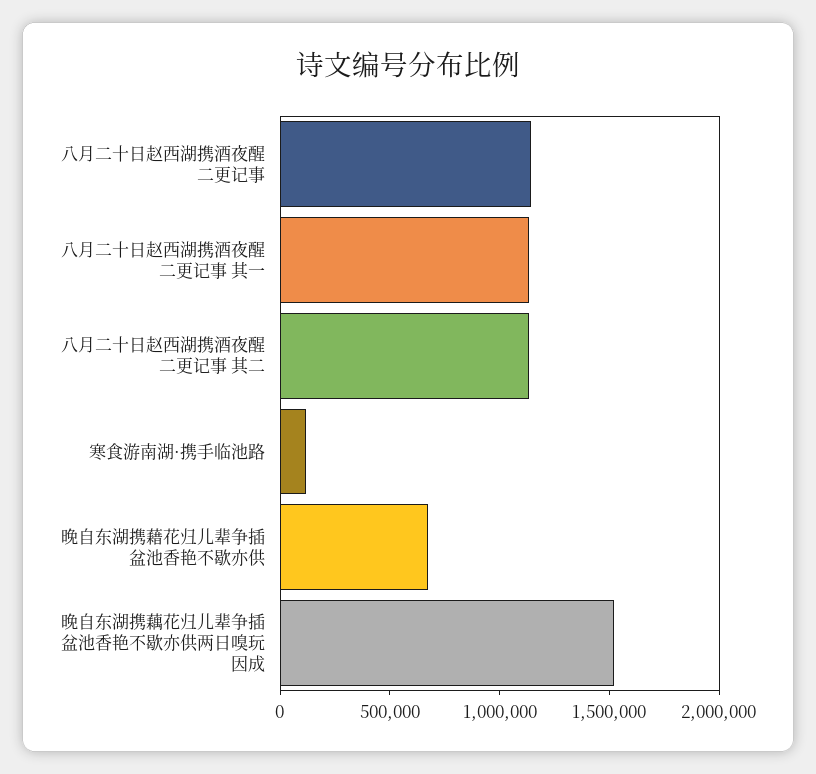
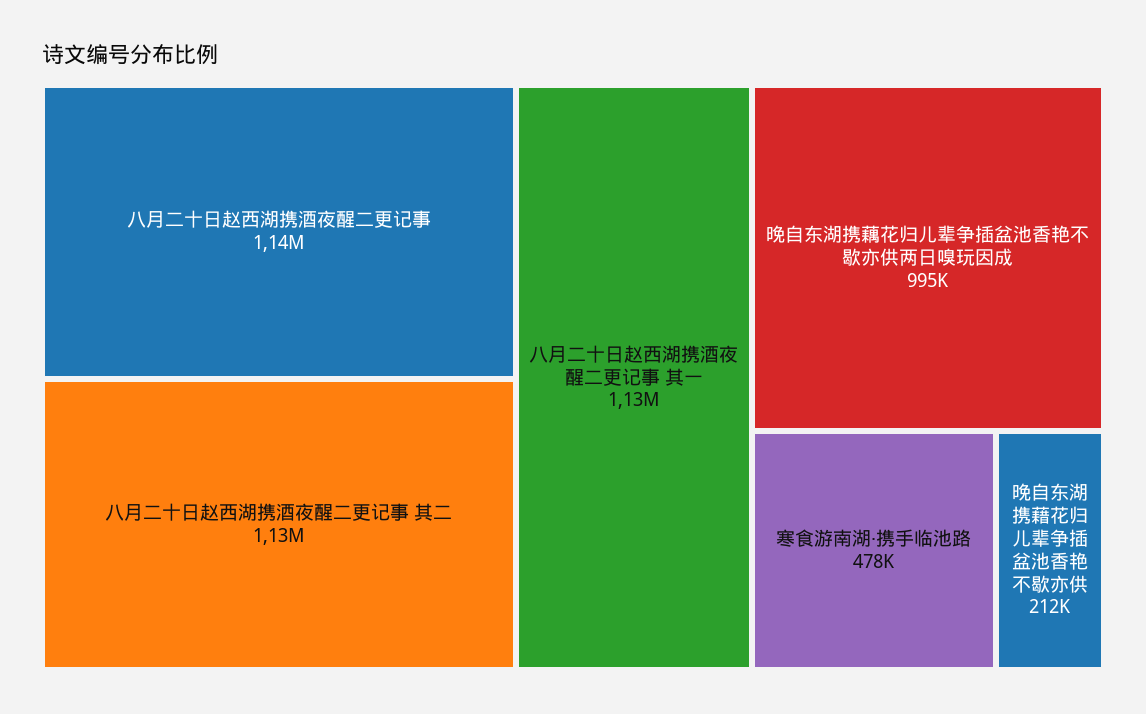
  {
    "八月二十日赵西湖携酒夜醒二更记事": 1140000,
    "八月二十日赵西湖携酒夜醒二更记事 其一": 1130000,
    "八月二十日赵西湖携酒夜醒二更记事 其二": 1130000,
-   "寒食游南湖·携手临池路": 100000,
+   "寒食游南湖·携手临池路": 478000,
-   "晚自东湖携藉花归儿辈争插盆池香艳不歇亦供": 700000,
+   "晚自东湖携藉花归儿辈争插盆池香艳不歇亦供": 212000,
-   "晚自东湖携藕花归儿辈争插盆池香艳不歇亦供两日嗅玩因成": 1500000
+   "晚自东湖携藕花归儿辈争插盆池香艳不歇亦供两日嗅玩因成": 995000
  }

